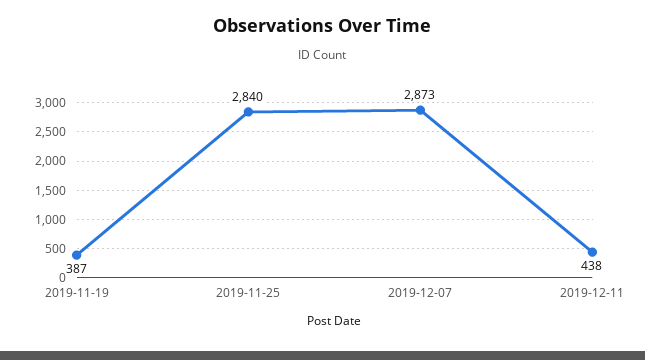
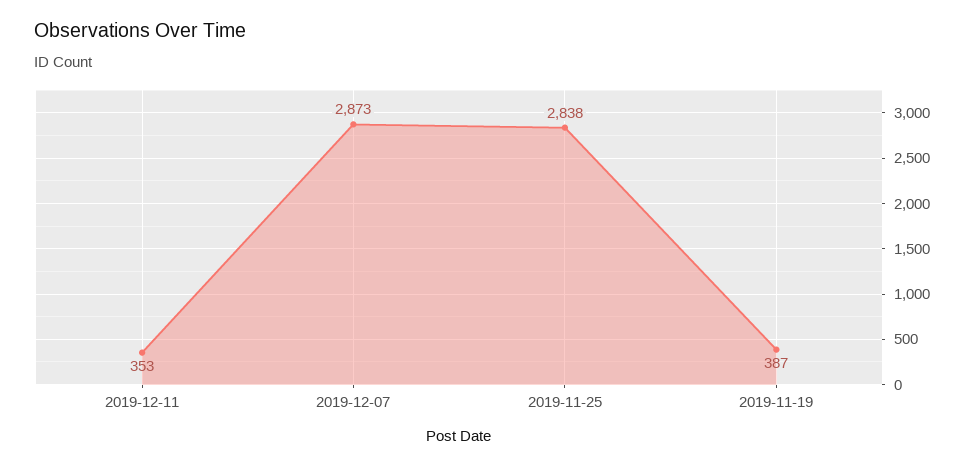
  {
    "2019-11-19": 387,
-   "2019-11-25": 2840,
+   "2019-11-25": 2838,
    "2019-12-07": 2873,
-   "2019-12-11": 438
+   "2019-12-11": 353
  }

